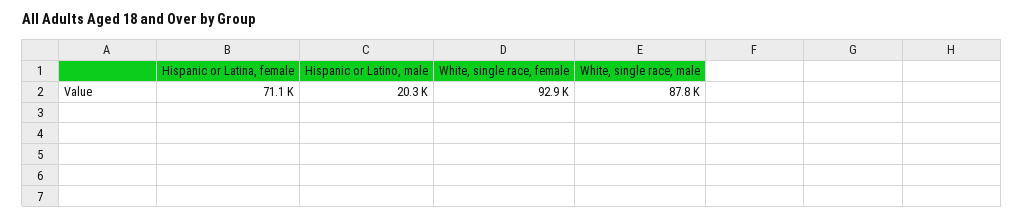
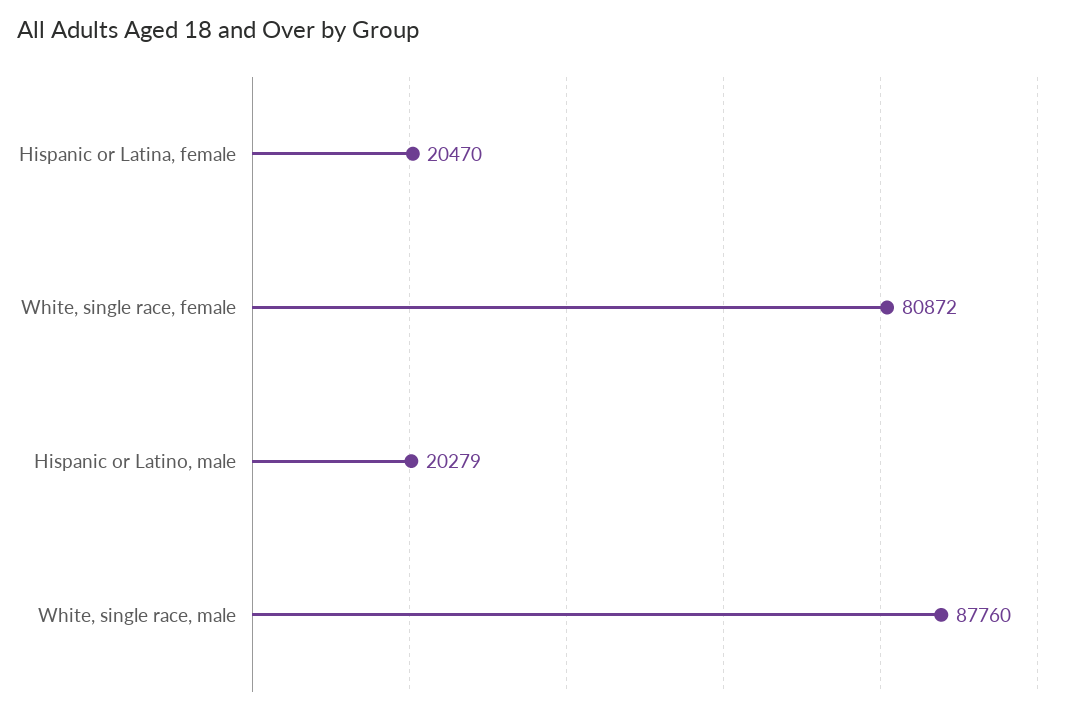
  {
-   "Hispanic or Latina, female": 71100,
+   "Hispanic or Latina, female": 20470,
    "Hispanic or Latino, male": 20279,
-   "White, single race, female": 92900,
+   "White, single race, female": 80872,
    "White, single race, male": 87760
  }

